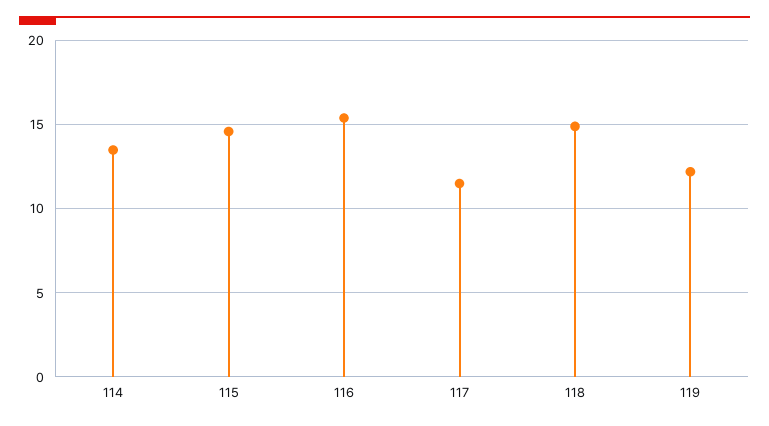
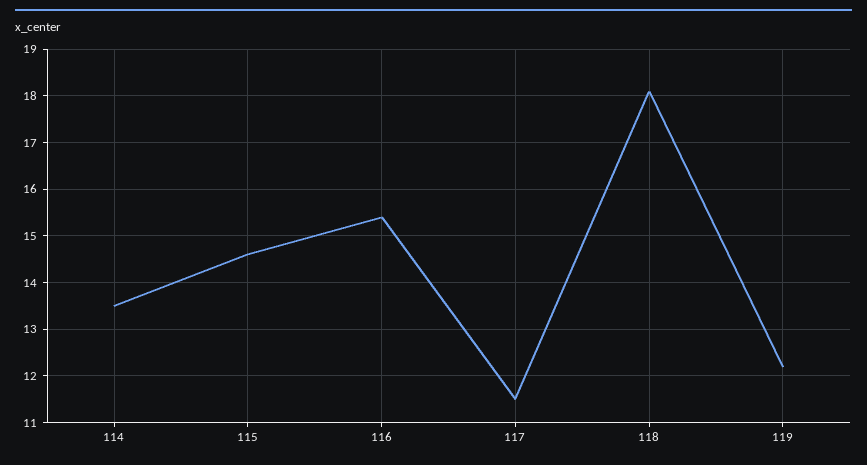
  {
    "114": 13.5,
    "115": 14.5,
    "116": 15.5,
    "117": 11.5,
-   "118": 15,
+   "118": 18,
    "119": 12
  }

